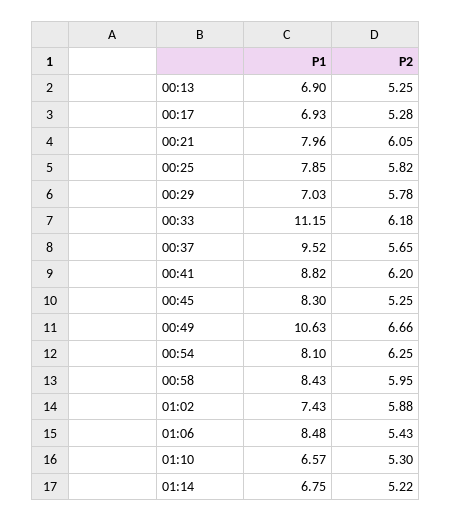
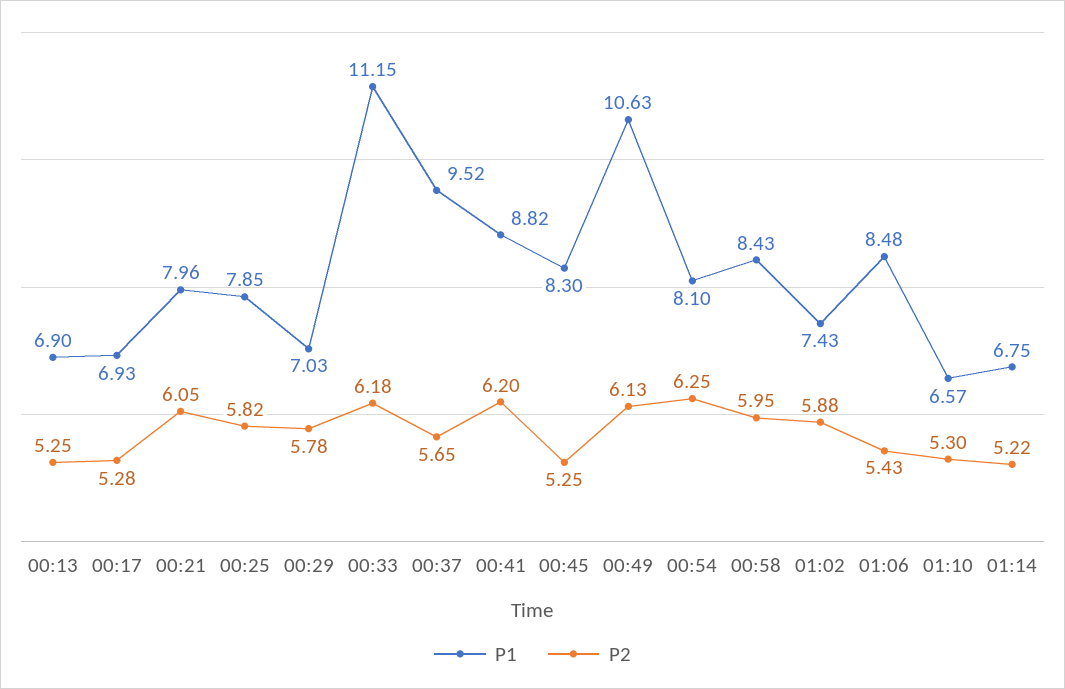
  {
    "P1": {
      "00:13": 6.9,
      "00:17": 6.93,
      "00:21": 7.96,
      "00:25": 7.85,
      "00:29": 7.03,
      "00:33": 11.15,
      "00:37": 9.52,
      "00:41": 8.82,
      "00:45": 8.3,
      "00:49": 10.63,
      "00:54": 8.1,
      "00:58": 8.43,
      "01:02": 7.43,
      "01:06": 8.48,
      "01:10": 6.57,
      "01:14": 6.75
    },
    "P2": {
      "00:13": 5.25,
      "00:17": 5.28,
      "00:21": 6.05,
      "00:25": 5.82,
      "00:29": 5.78,
      "00:33": 6.18,
      "00:37": 5.65,
      "00:41": 6.2,
      "00:45": 5.25,
-     "00:49": 6.66,
+     "00:49": 6.13,
      "00:54": 6.25,
      "00:58": 5.95,
      "01:02": 5.88,
      "01:06": 5.43,
      "01:10": 5.3,
      "01:14": 5.22
    }
  }

